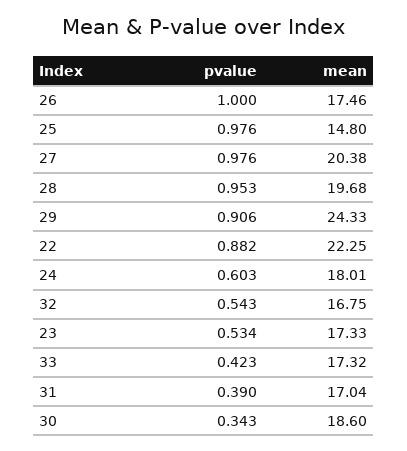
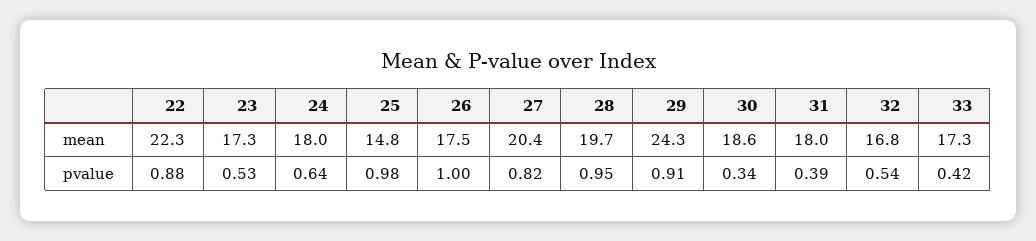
  {
    "pvalue": {
      "26": 1,
      "25": 0.976,
-     "27": 0.976,
+     "27": 0.82,
      "28": 0.953,
      "29": 0.906,
      "22": 0.882,
-     "24": 0.603,
+     "24": 0.64,
      "32": 0.543,
      "23": 0.534,
      "33": 0.423,
      "31": 0.39,
      "30": 0.343
    },
    "mean": {
      "26": 17.46,
      "25": 14.8,
      "27": 20.38,
      "28": 19.68,
      "29": 24.33,
      "22": 22.25,
      "24": 18.01,
      "32": 16.75,
      "23": 17.33,
      "33": 17.32,
-     "31": 17.04,
+     "31": 18,
      "30": 18.6
    }
  }

